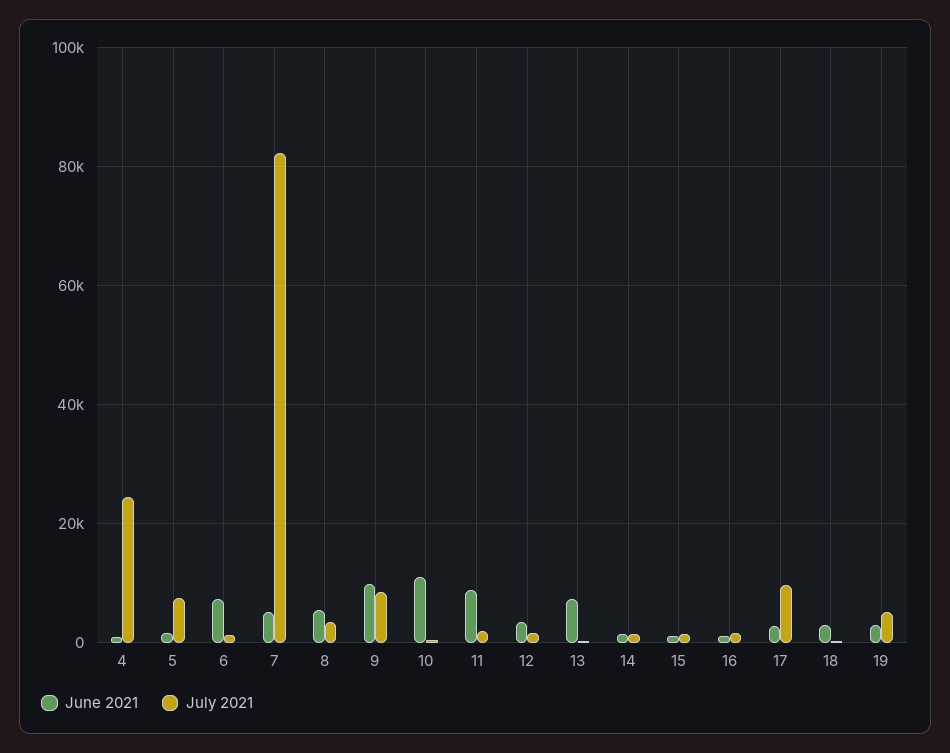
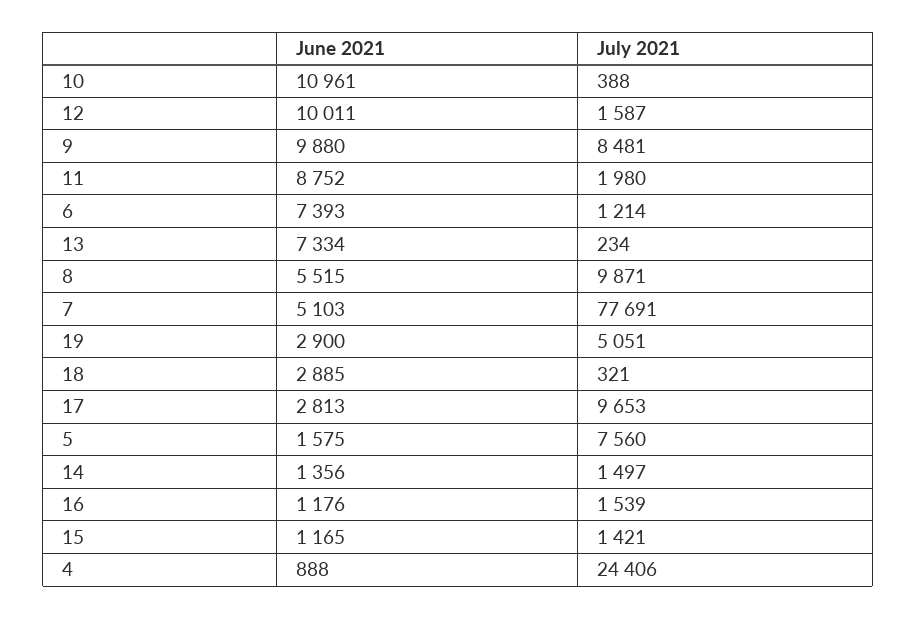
  {
    "June 2021": {
      "4": 888,
      "5": 1575,
      "6": 7393,
      "7": 5103,
      "8": 5515,
      "9": 9880,
      "10": 10961,
      "11": 8752,
-     "12": 4000,
+     "12": 10011,
      "13": 7334,
      "14": 1356,
      "15": 1165,
      "16": 1176,
      "17": 2813,
      "18": 2885,
      "19": 2900
    },
    "July 2021": {
      "4": 24406,
      "5": 7560,
      "6": 1214,
-     "7": 82000,
+     "7": 77691,
-     "8": 4000,
+     "8": 9871,
      "9": 8481,
      "10": 388,
      "11": 1980,
      "12": 1587,
      "13": 234,
      "14": 1497,
      "15": 1421,
      "16": 1539,
      "17": 9653,
      "18": 321,
      "19": 5051
    }
  }

